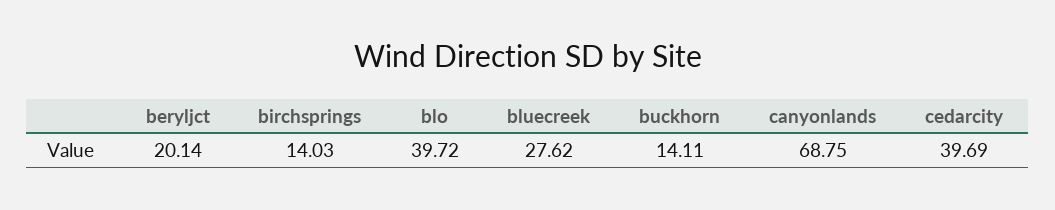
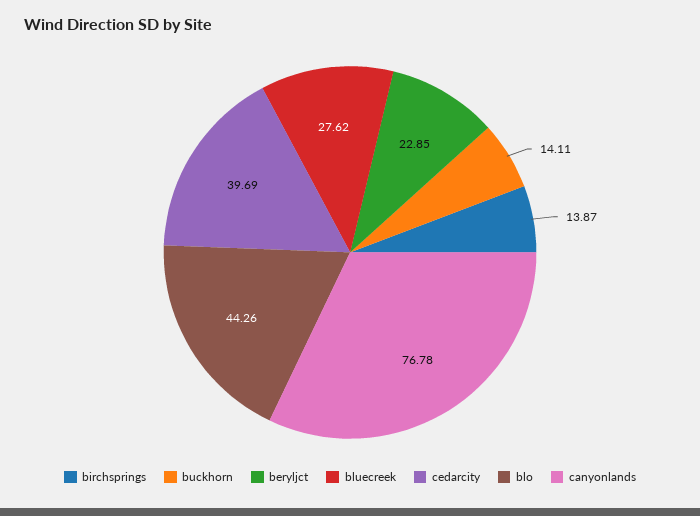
  {
-   "beryljct": 20.14,
+   "beryljct": 22.85,
-   "birchsprings": 14.03,
+   "birchsprings": 13.87,
-   "blo": 39.72,
+   "blo": 44.26,
    "bluecreek": 27.62,
    "buckhorn": 14.11,
-   "canyonlands": 68.75,
+   "canyonlands": 76.78,
    "cedarcity": 39.69
  }

